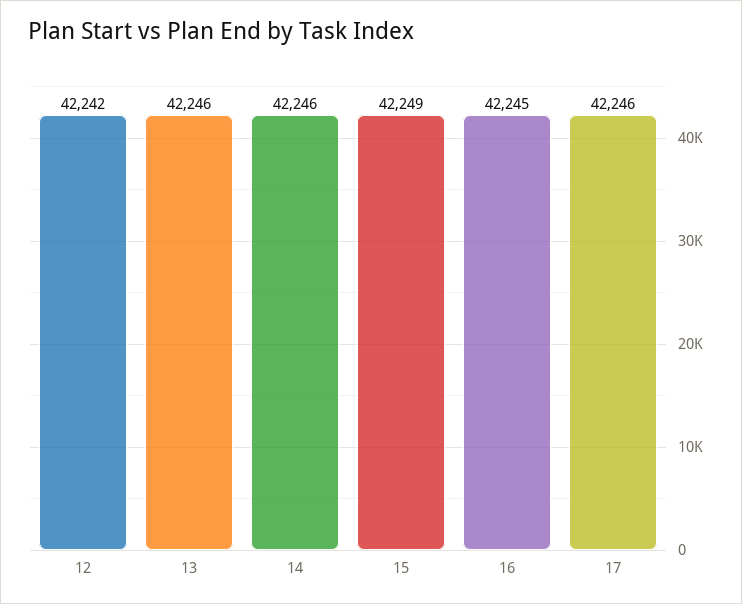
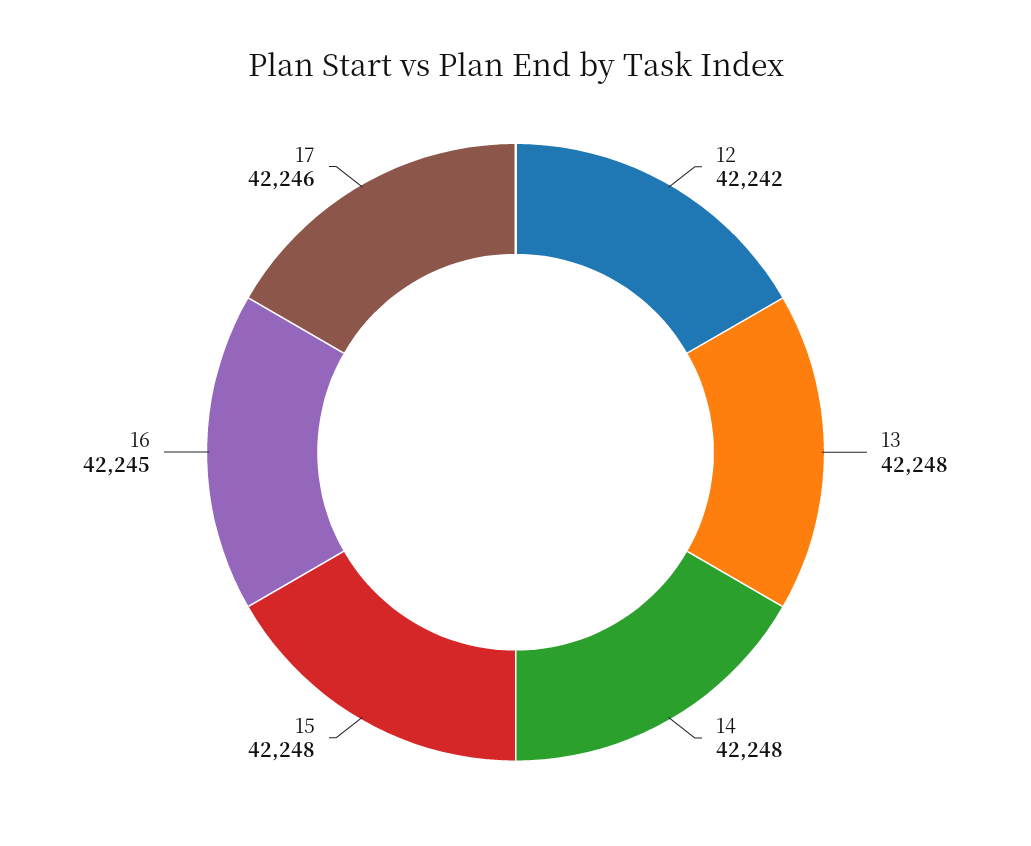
  {
    "12": 42242,
-   "13": 42246,
+   "13": 42248,
-   "14": 42246,
+   "14": 42248,
-   "15": 42249,
+   "15": 42248,
    "16": 42245,
    "17": 42246
  }

